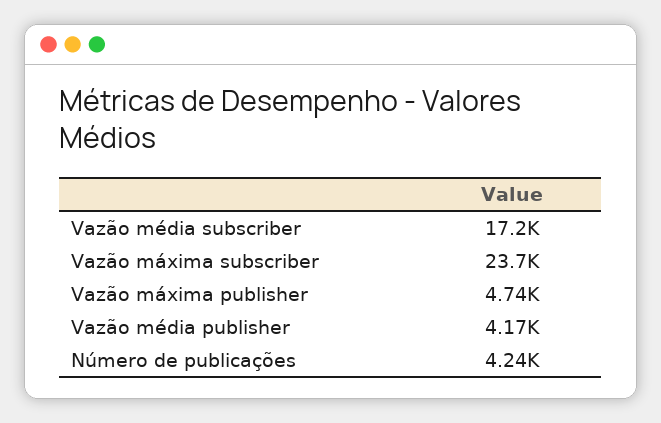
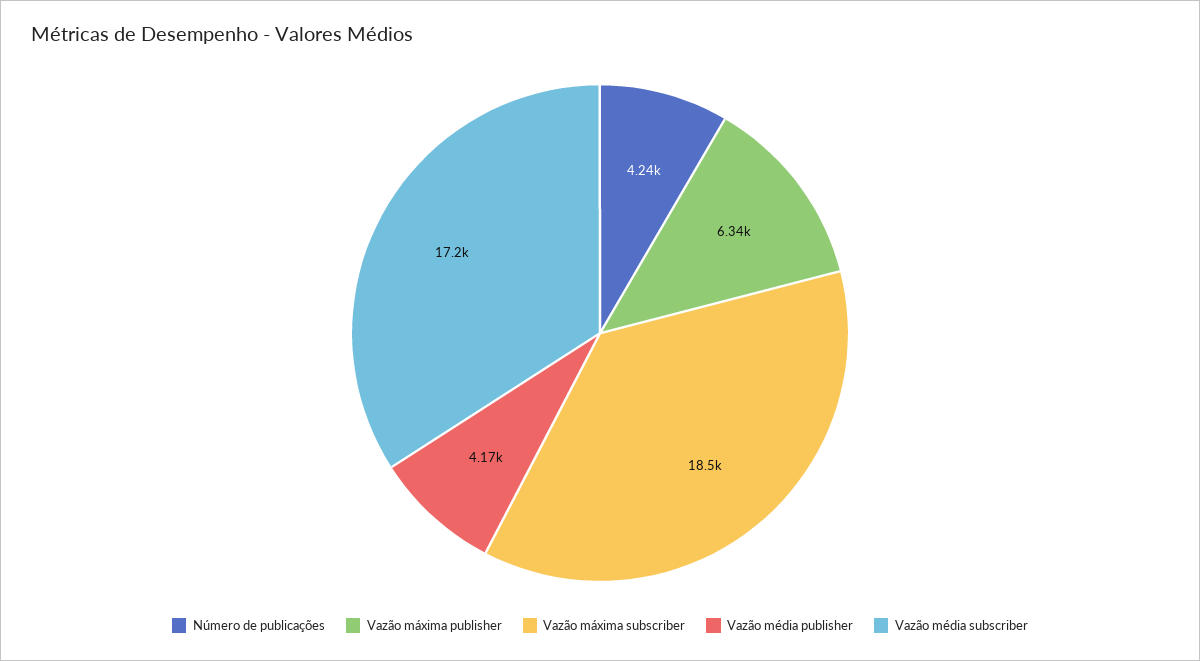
  {
    "Vazão média subscriber": 17200,
-   "Vazão máxima subscriber": 23700,
+   "Vazão máxima subscriber": 18500,
-   "Vazão máxima publisher": 4740,
+   "Vazão máxima publisher": 6340,
    "Vazão média publisher": 4170,
    "Número de publicações": 4240
  }

